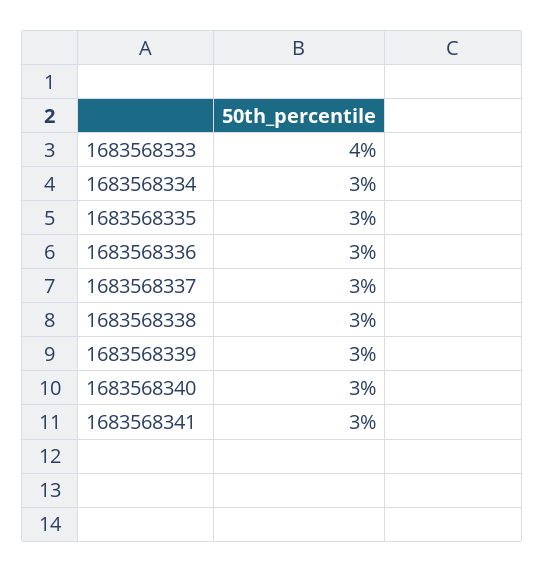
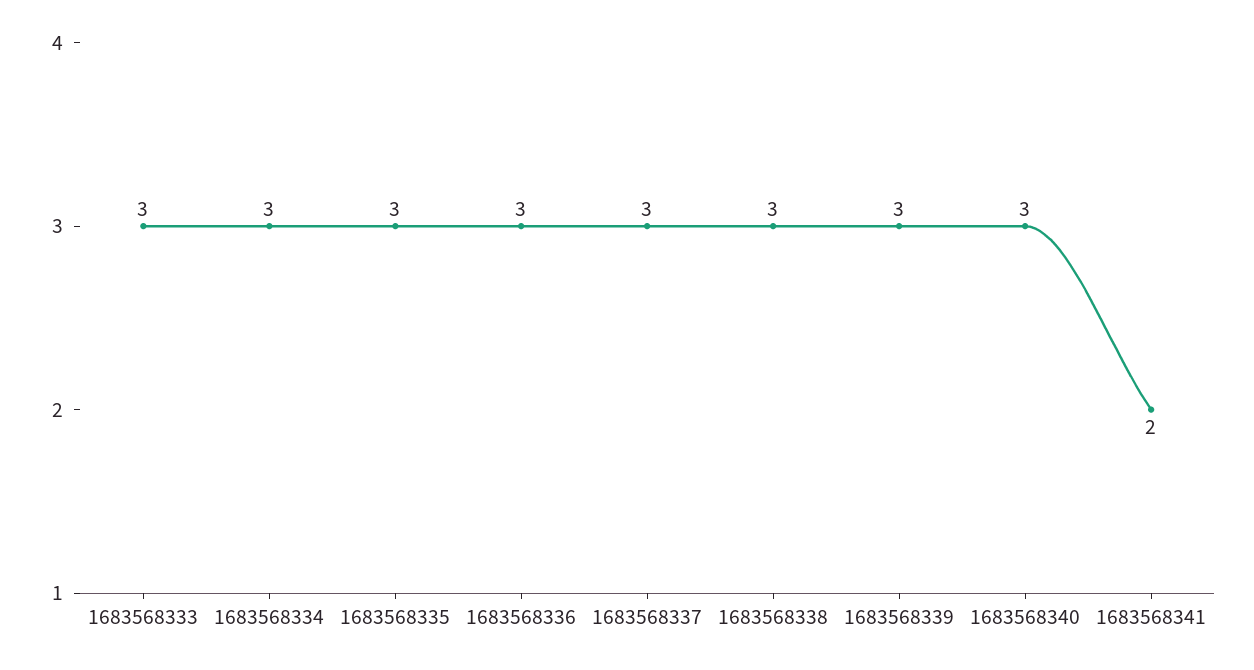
  {
-   "1683568333": 4,
+   "1683568333": 3,
    "1683568334": 3,
    "1683568335": 3,
    "1683568336": 3,
    "1683568337": 3,
    "1683568338": 3,
    "1683568339": 3,
    "1683568340": 3,
-   "1683568341": 3
+   "1683568341": 2
  }

